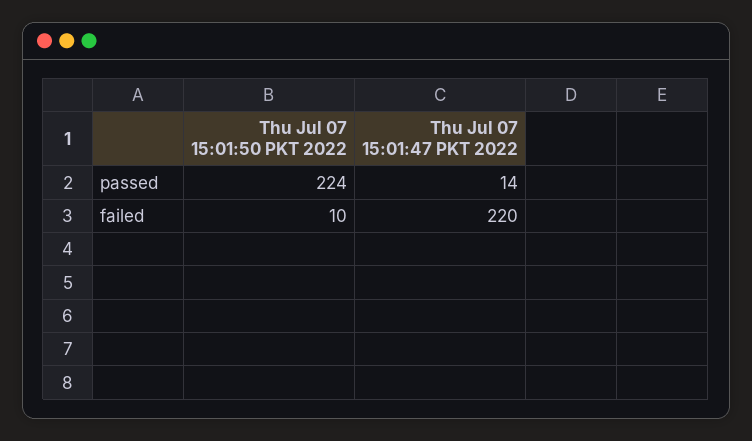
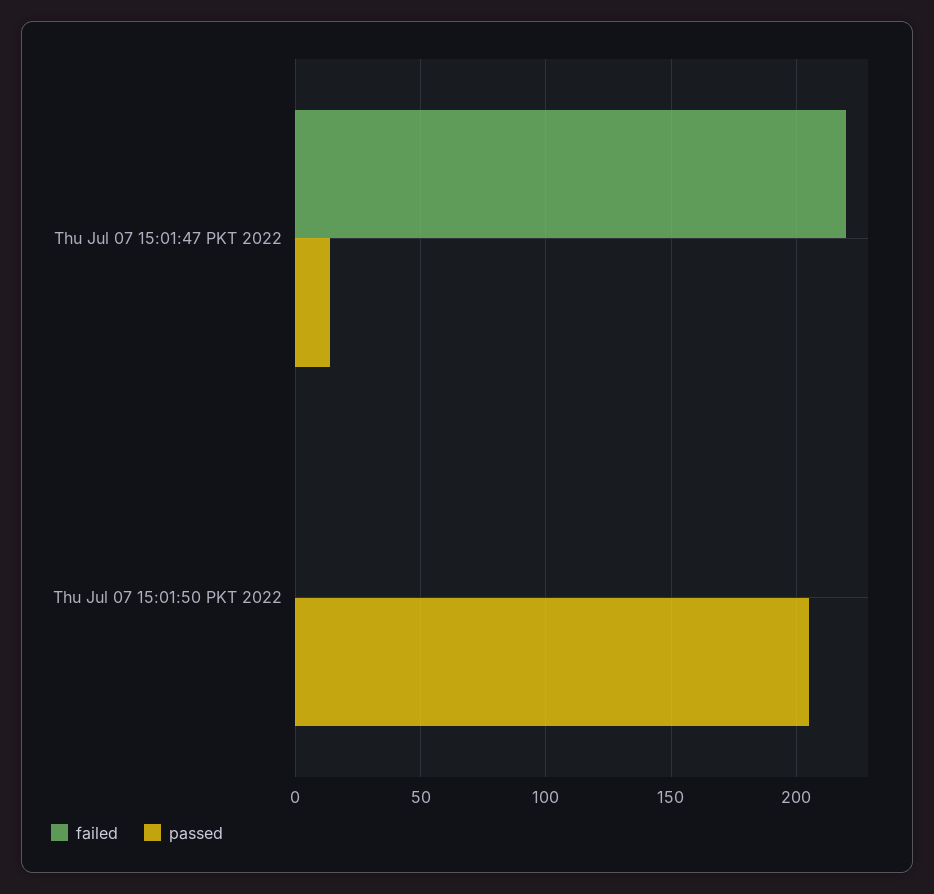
  {
    "passed": {
-     "Thu Jul 07 15:01:50 PKT 2022": 224,
+     "Thu Jul 07 15:01:50 PKT 2022": 205,
      "Thu Jul 07 15:01:47 PKT 2022": 14
    },
    "failed": {
-     "Thu Jul 07 15:01:50 PKT 2022": 10,
+     "Thu Jul 07 15:01:50 PKT 2022": 0,
      "Thu Jul 07 15:01:47 PKT 2022": 220
    }
  }

